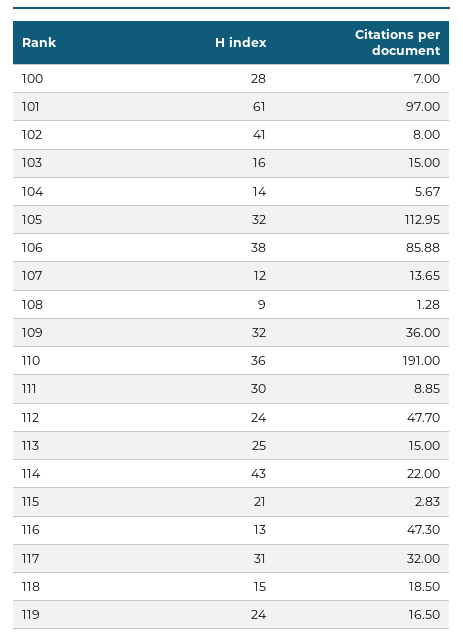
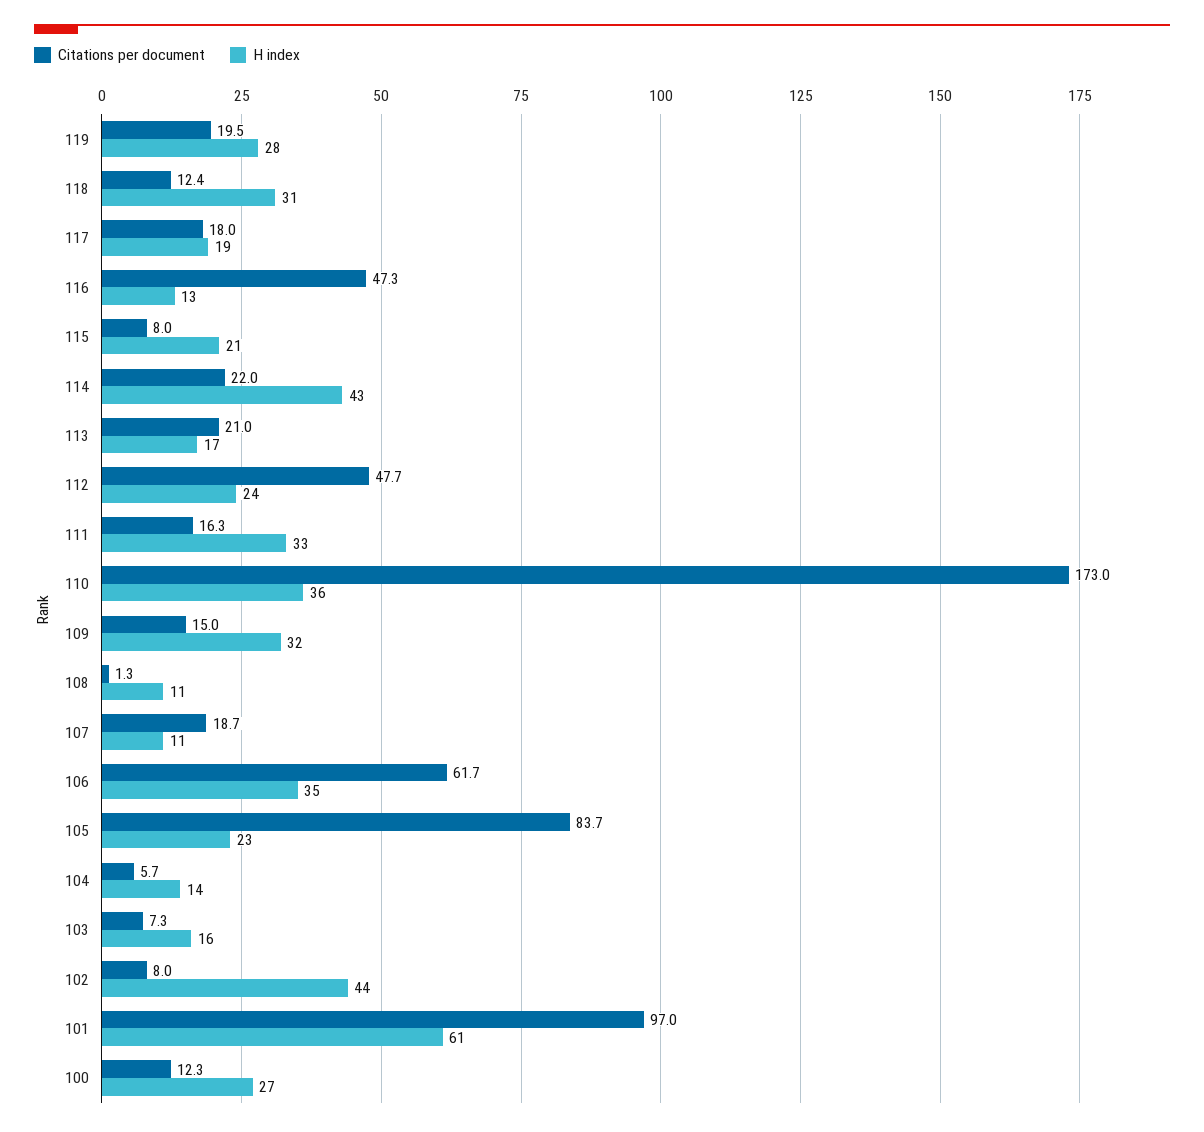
  {
    "H index": {
-     "100": 28,
+     "100": 27,
      "101": 61,
-     "102": 41,
+     "102": 44,
      "103": 16,
      "104": 14,
-     "105": 32,
+     "105": 23,
-     "106": 38,
+     "106": 35,
-     "107": 12,
+     "107": 11,
-     "108": 9,
+     "108": 11,
      "109": 32,
      "110": 36,
-     "111": 30,
+     "111": 33,
      "112": 24,
-     "113": 25,
+     "113": 17,
      "114": 43,
      "115": 21,
      "116": 13,
-     "117": 31,
+     "117": 19,
-     "118": 15,
+     "118": 31,
-     "119": 24
+     "119": 28
    },
    "Citations per document": {
-     "100": 7,
+     "100": 12.3,
      "101": 97,
      "102": 8,
-     "103": 15,
+     "103": 7.3,
      "104": 5.67,
-     "105": 112.95,
+     "105": 83.7,
-     "106": 85.88,
+     "106": 61.7,
-     "107": 13.65,
+     "107": 18.7,
      "108": 1.28,
-     "109": 36,
+     "109": 15,
-     "110": 191,
+     "110": 173,
-     "111": 8.85,
+     "111": 16.3,
      "112": 47.7,
-     "113": 15,
+     "113": 21,
      "114": 22,
-     "115": 2.83,
+     "115": 8,
      "116": 47.3,
-     "117": 32,
+     "117": 18,
-     "118": 18.5,
+     "118": 12.4,
-     "119": 16.5
+     "119": 19.5
    }
  }

